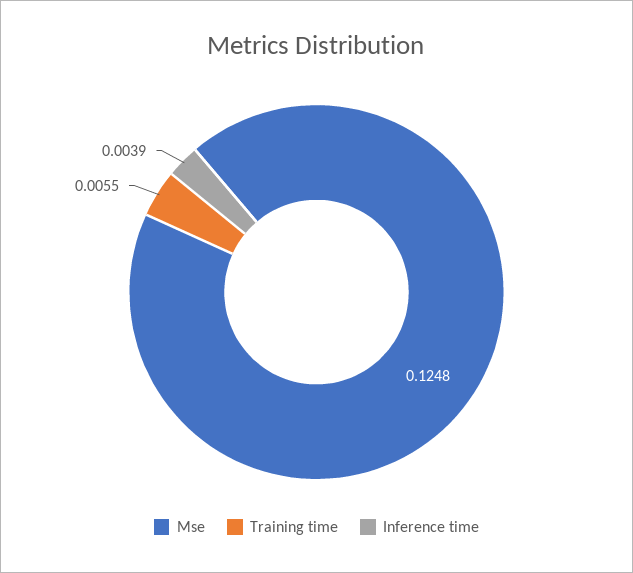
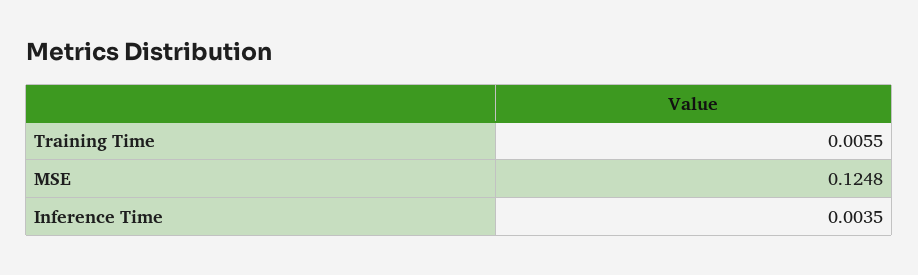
  {
    "Mse": 0.1248,
    "Training time": 0.0055,
-   "Inference time": 0.0039
+   "Inference time": 0.0035
  }

